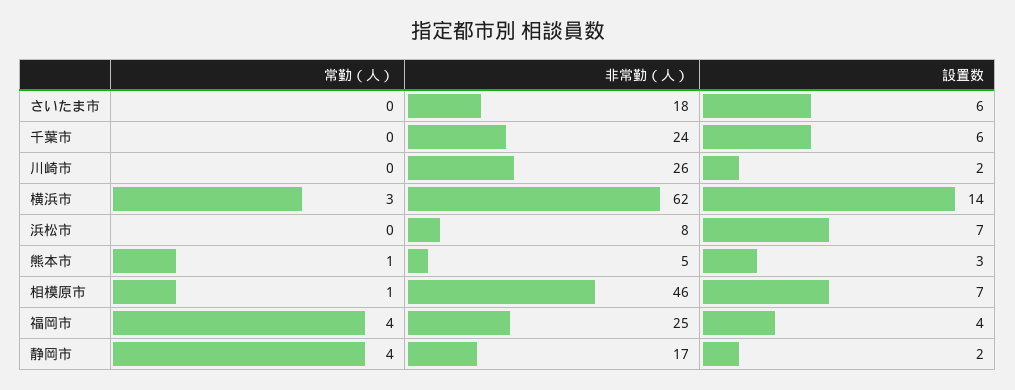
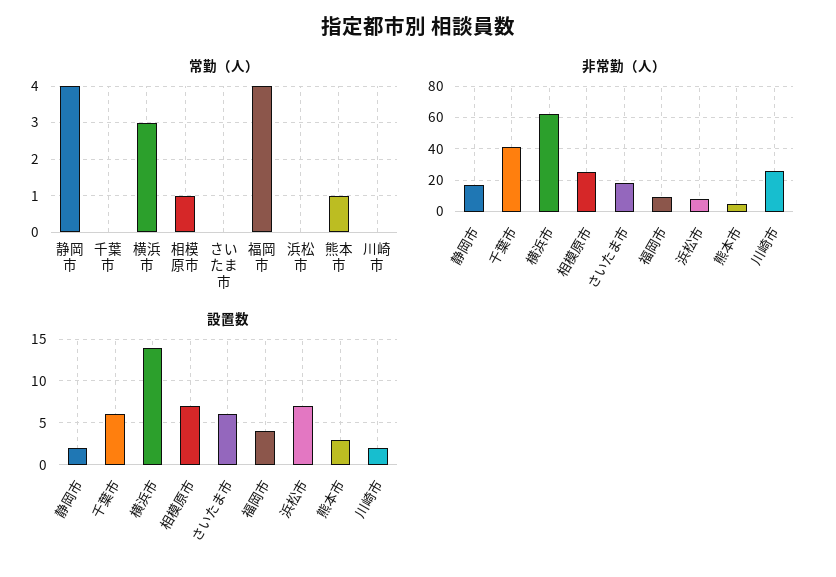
  {
    "常勤（人）": {
      "さいたま市": 0,
      "千葉市": 0,
      "川崎市": 0,
      "横浜市": 3,
      "浜松市": 0,
      "熊本市": 1,
      "相模原市": 1,
      "福岡市": 4,
      "静岡市": 4
    },
    "非常勤（人）": {
      "さいたま市": 18,
-     "千葉市": 24,
+     "千葉市": 40,
      "川崎市": 26,
      "横浜市": 62,
      "浜松市": 8,
      "熊本市": 5,
-     "相模原市": 46,
+     "相模原市": 25,
-     "福岡市": 25,
+     "福岡市": 10,
      "静岡市": 17
    },
    "設置数": {
      "さいたま市": 6,
      "千葉市": 6,
      "川崎市": 2,
      "横浜市": 14,
      "浜松市": 7,
      "熊本市": 3,
      "相模原市": 7,
      "福岡市": 4,
      "静岡市": 2
    }
  }

